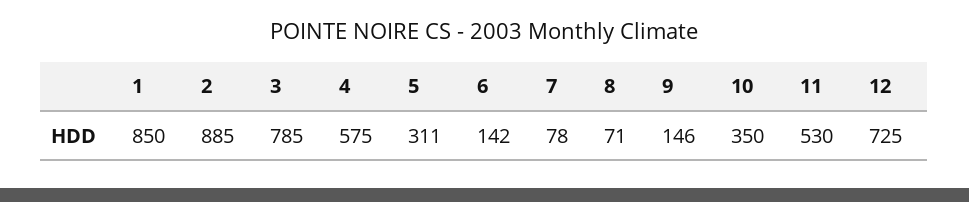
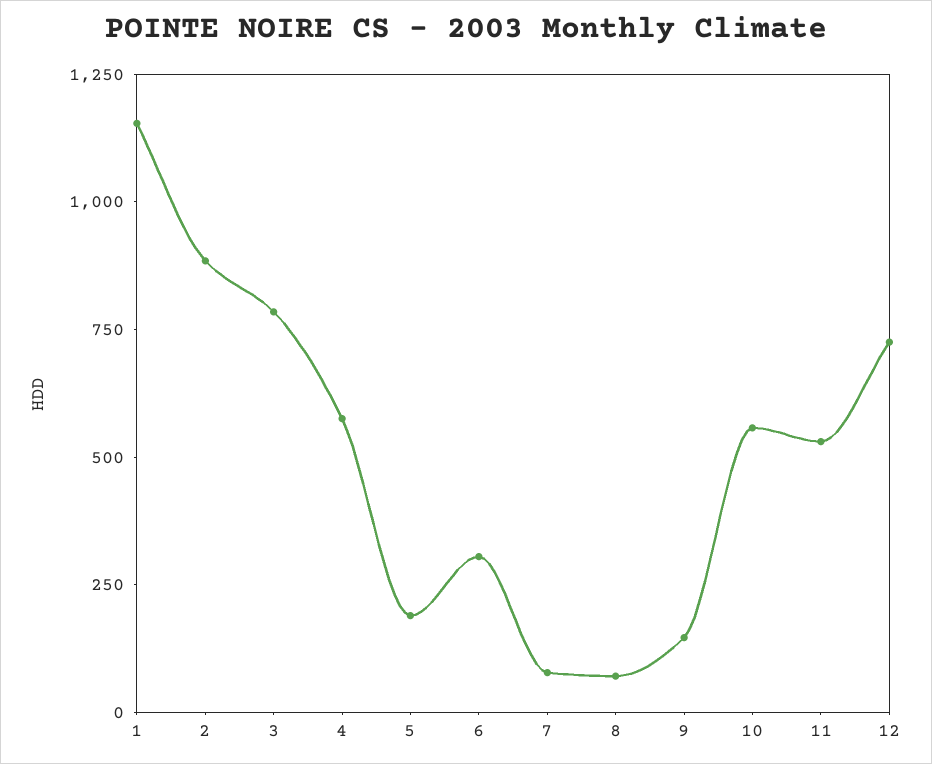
  {
-   "1": 850,
+   "1": 1150,
    "2": 885,
    "3": 785,
    "4": 575,
-   "5": 311,
+   "5": 200,
-   "6": 142,
+   "6": 300,
    "7": 78,
    "8": 71,
    "9": 146,
-   "10": 350,
+   "10": 550,
    "11": 530,
    "12": 725
  }

